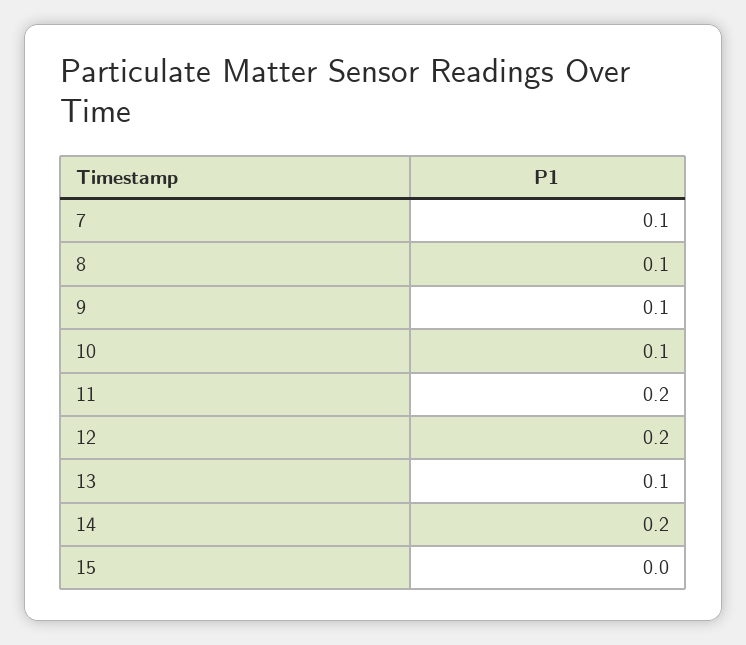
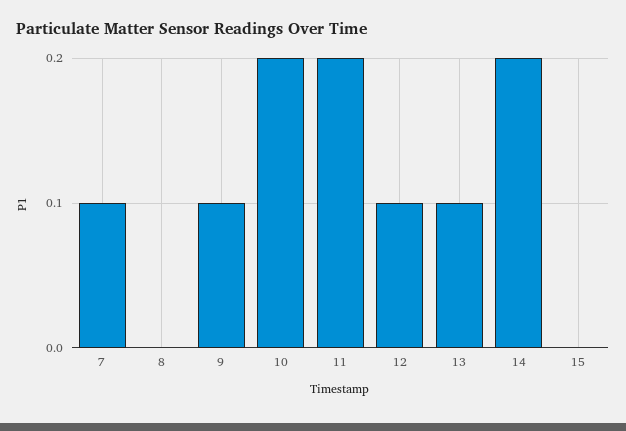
  {
    "7": 0.1,
-   "8": 0.1,
+   "8": 0,
    "9": 0.1,
-   "10": 0.1,
+   "10": 0.2,
    "11": 0.2,
-   "12": 0.2,
+   "12": 0.1,
    "13": 0.1,
    "14": 0.2,
    "15": 0
  }

